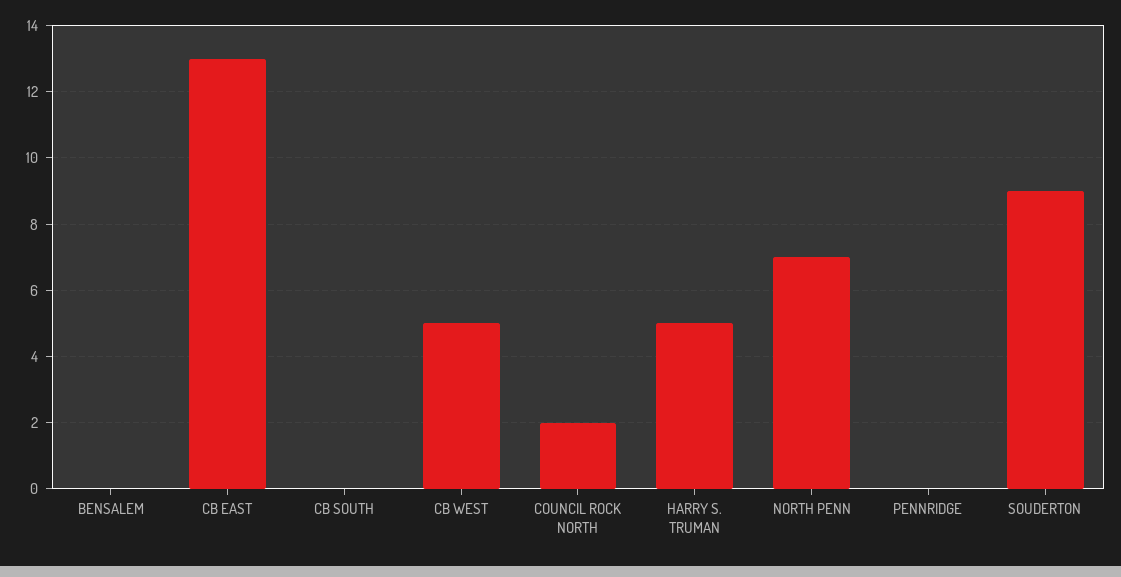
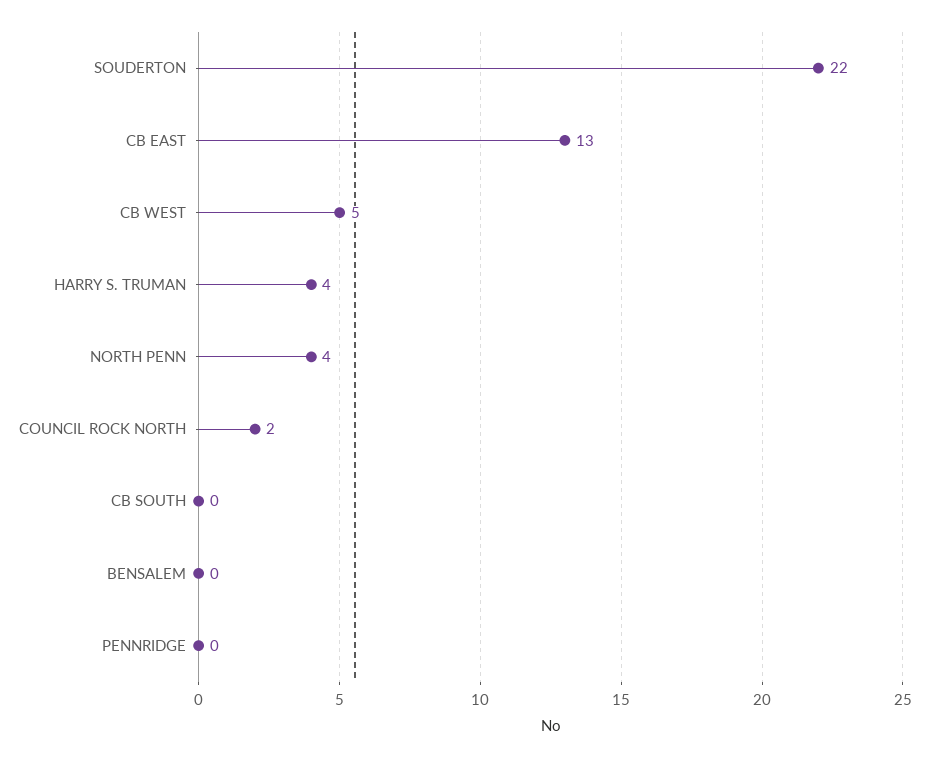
  {
    "BENSALEM": 0,
    "CB EAST": 13,
    "CB SOUTH": 0,
    "CB WEST": 5,
    "COUNCIL ROCK NORTH": 2,
-   "HARRY S. TRUMAN": 5,
+   "HARRY S. TRUMAN": 4,
-   "NORTH PENN": 7,
+   "NORTH PENN": 4,
    "PENNRIDGE": 0,
-   "SOUDERTON": 9
+   "SOUDERTON": 22
  }

